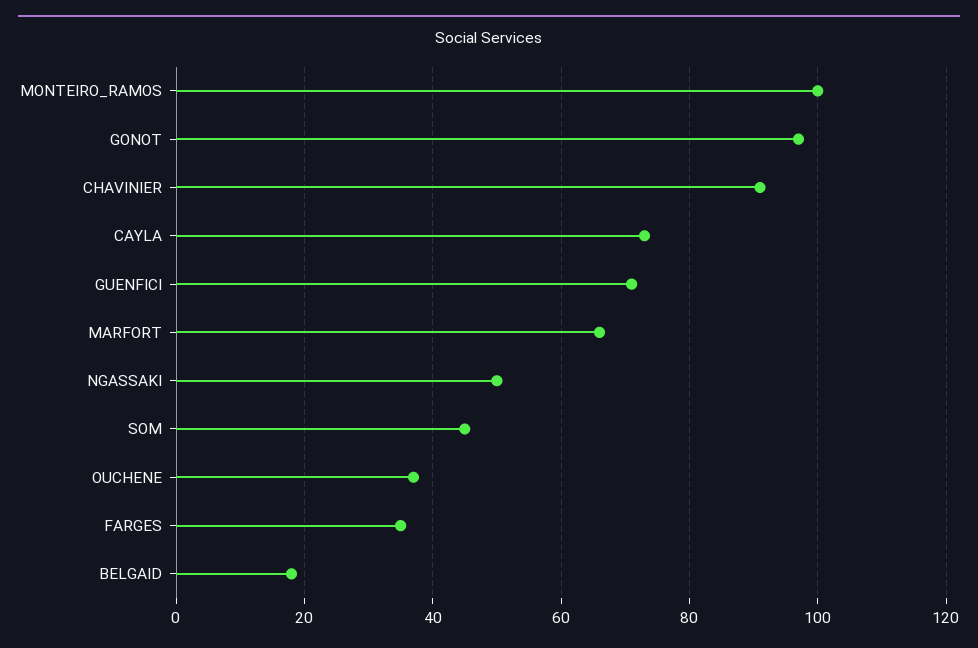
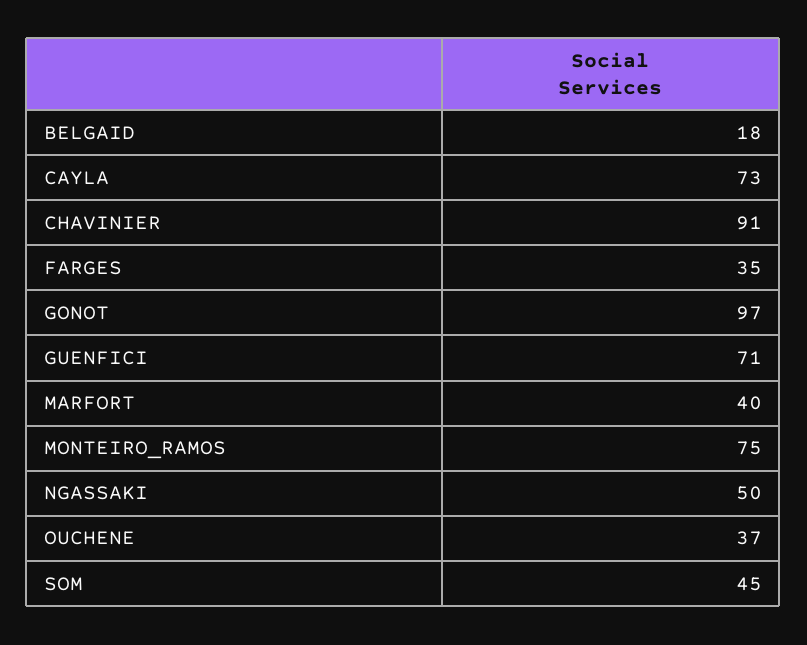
  {
-   "MONTEIRO_RAMOS": 100,
+   "MONTEIRO_RAMOS": 75,
    "GONOT": 97,
    "CHAVINIER": 91,
    "CAYLA": 73,
    "GUENFICI": 71,
-   "MARFORT": 65,
+   "MARFORT": 40,
    "NGASSAKI": 50,
    "SOM": 45,
    "OUCHENE": 37,
    "FARGES": 35,
    "BELGAID": 18
  }

